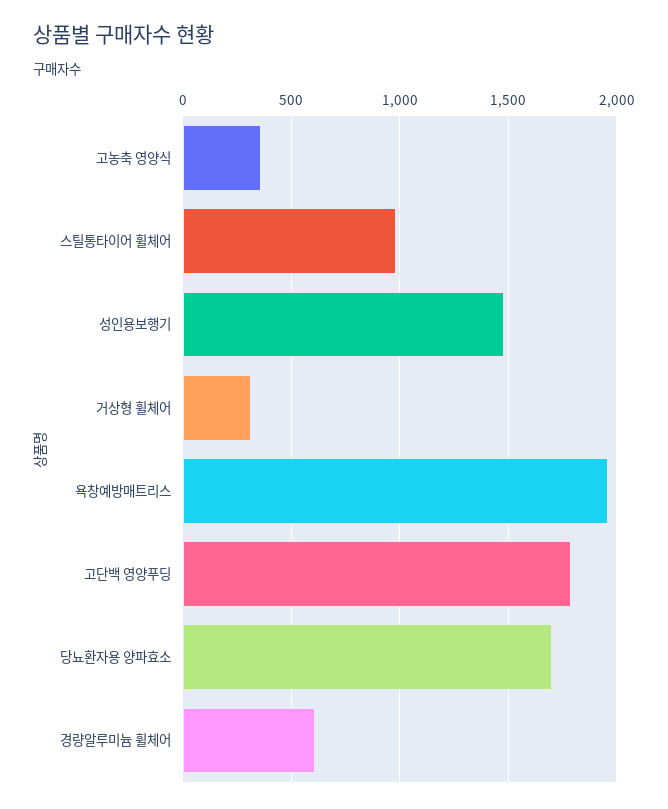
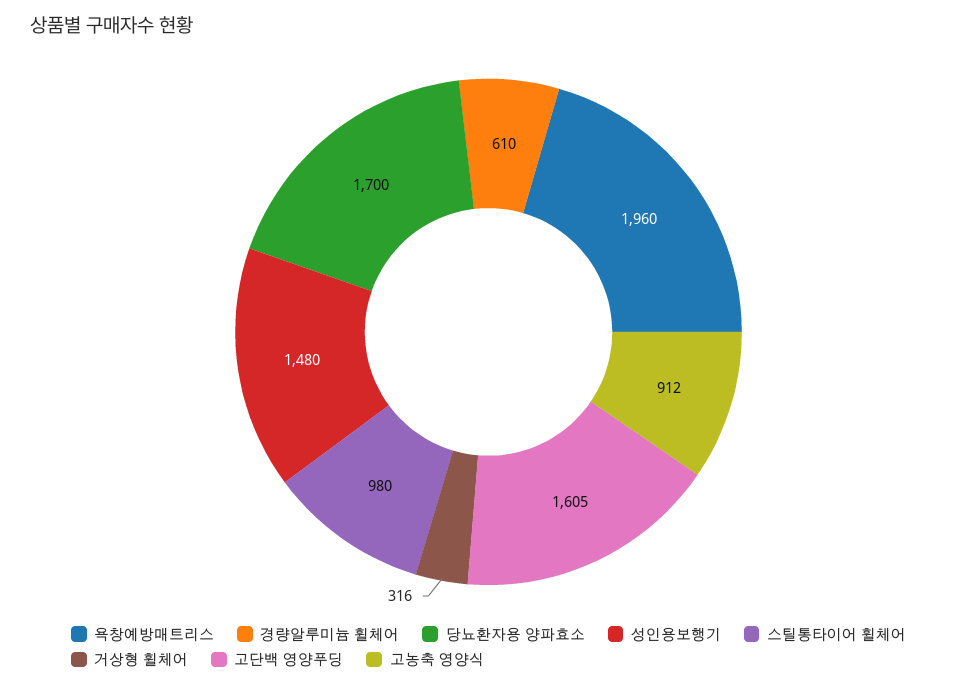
  {
-   "고농축 영양식": 350,
+   "고농축 영양식": 912,
    "스틸통타이어 휠체어": 980,
    "성인용보행기": 1480,
    "거상형 휠체어": 316,
    "욕창예방매트리스": 1960,
-   "고단백 영양푸딩": 1800,
+   "고단백 영양푸딩": 1605,
    "당뇨환자용 양파효소": 1700,
    "경량알루미늄 휠체어": 610
  }

